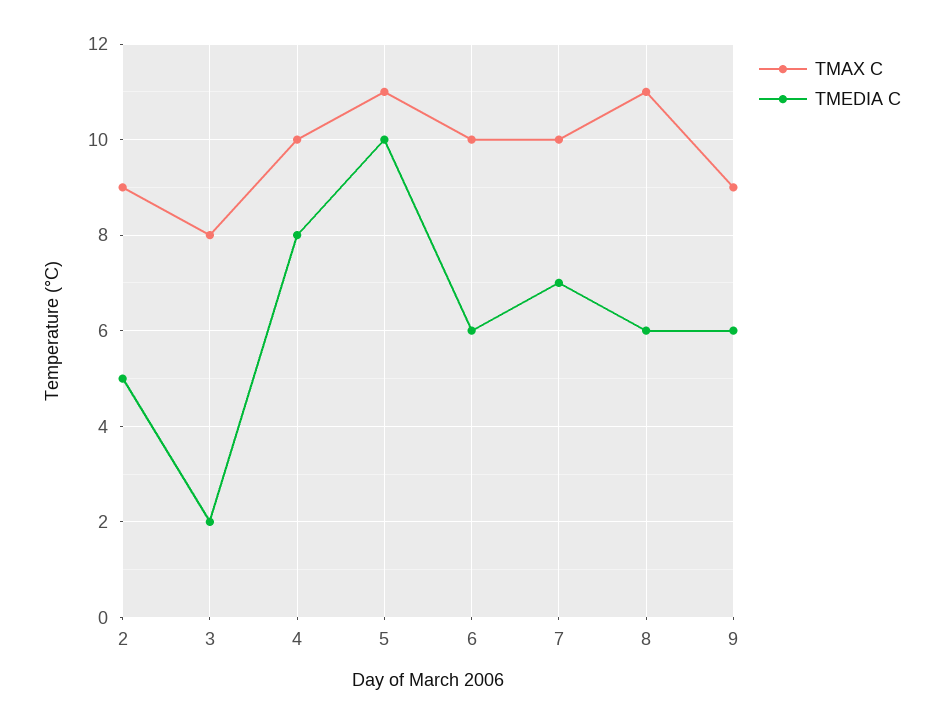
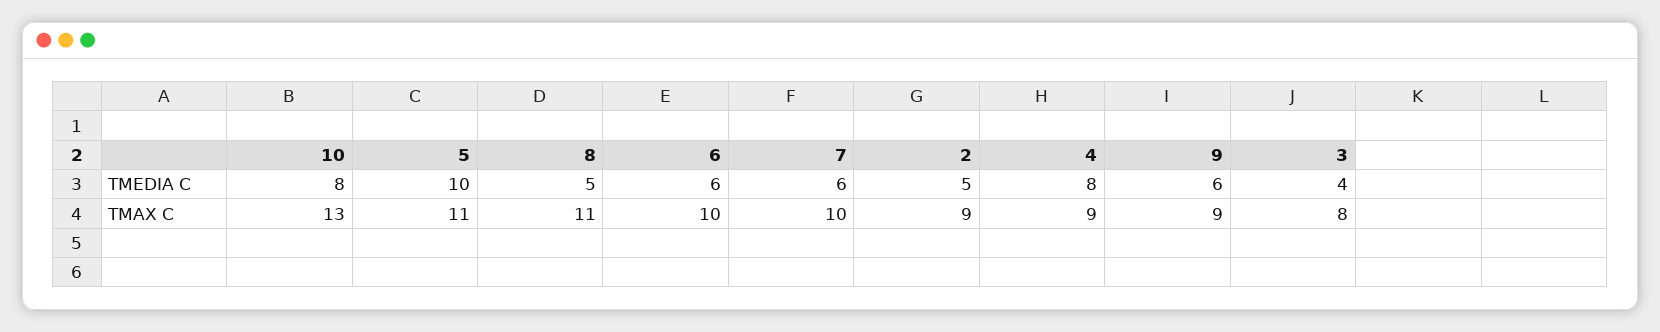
  {
    "TMAX C": {
      "2": 9,
      "3": 8,
-     "4": 10,
+     "4": 9,
      "5": 11,
      "6": 10,
      "7": 10,
      "8": 11,
-     "9": 9
+     "9": 9,
+     "10": 13
    },
    "TMEDIA C": {
      "2": 5,
-     "3": 2,
+     "3": 4,
      "4": 8,
      "5": 10,
      "6": 6,
-     "7": 7,
+     "7": 6,
-     "8": 6,
+     "8": 5,
-     "9": 6
+     "9": 6,
+     "10": 8
    }
  }

